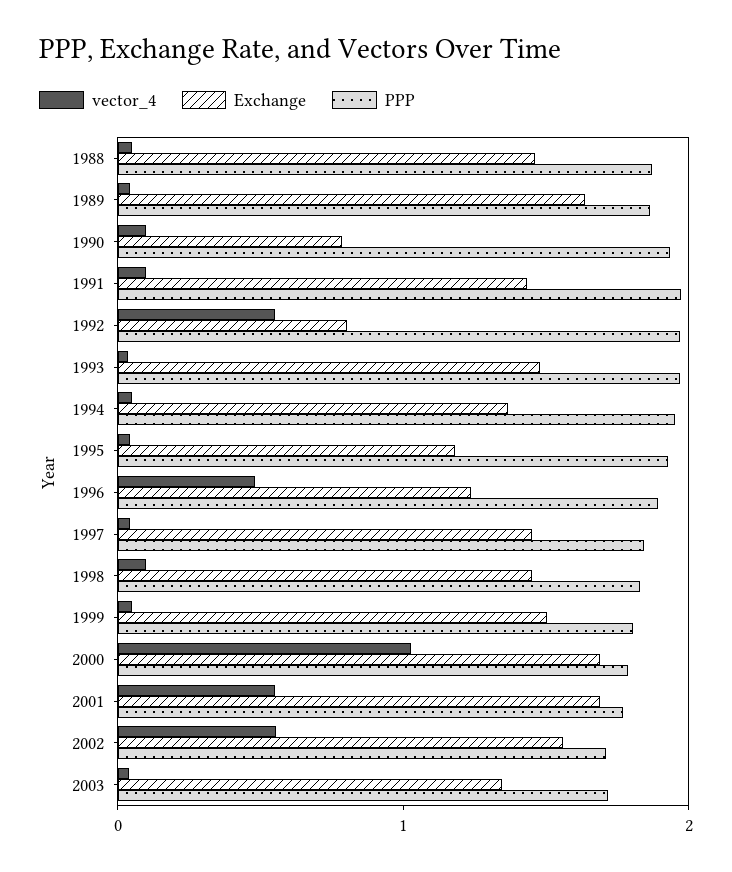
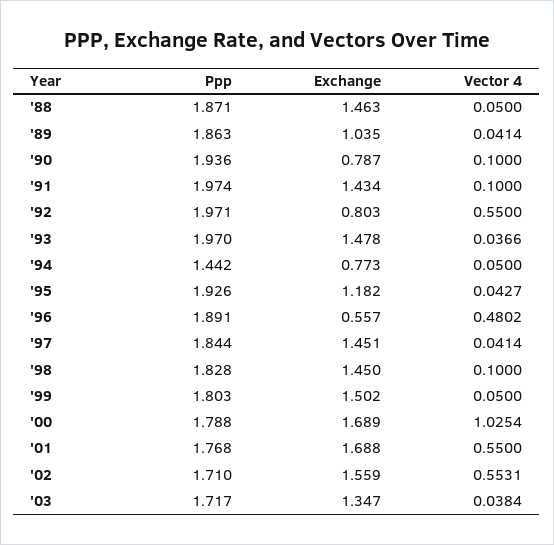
  {
    "vector_4": {
      "1988": 0.05,
      "1989": 0.0414,
      "1990": 0.1,
      "1991": 0.1,
      "1992": 0.55,
      "1993": 0.0366,
      "1994": 0.05,
      "1995": 0.0427,
      "1996": 0.4802,
      "1997": 0.0414,
      "1998": 0.1,
      "1999": 0.05,
      "2000": 1.0254,
      "2001": 0.55,
      "2002": 0.5531,
      "2003": 0.0384
    },
    "Exchange": {
      "1988": 1.463,
-     "1989": 1.6,
+     "1989": 1.035,
      "1990": 0.787,
      "1991": 1.434,
      "1992": 0.803,
      "1993": 1.478,
-     "1994": 1.4,
+     "1994": 0.773,
      "1995": 1.182,
-     "1996": 1.2,
+     "1996": 0.557,
      "1997": 1.451,
      "1998": 1.45,
      "1999": 1.502,
      "2000": 1.689,
      "2001": 1.688,
      "2002": 1.559,
      "2003": 1.347
    },
    "PPP": {
      "1988": 1.871,
      "1989": 1.863,
      "1990": 1.936,
      "1991": 1.974,
      "1992": 1.971,
      "1993": 1.97,
-     "1994": 2,
+     "1994": 1.442,
      "1995": 1.926,
      "1996": 1.891,
      "1997": 1.844,
      "1998": 1.828,
      "1999": 1.803,
      "2000": 1.788,
      "2001": 1.768,
      "2002": 1.71,
      "2003": 1.717
    }
  }

